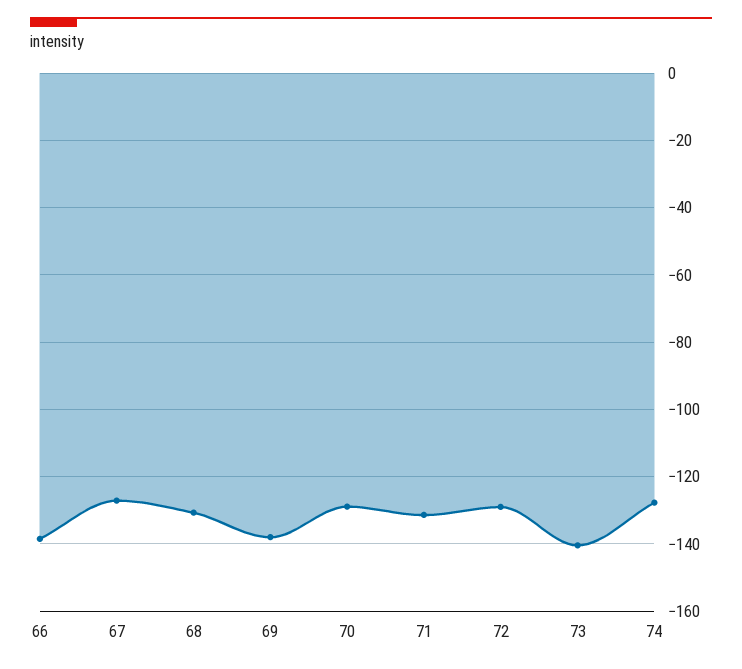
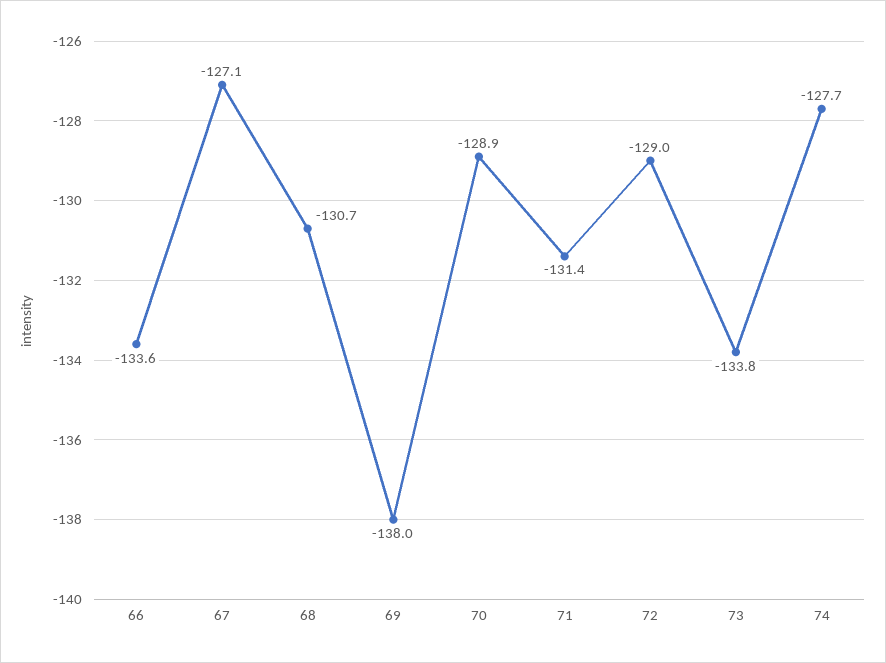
  {
-   "66": -138,
+   "66": -133.6,
    "67": -127.1,
    "68": -130.7,
    "69": -138,
    "70": -128.9,
    "71": -131.4,
    "72": -129,
-   "73": -140,
+   "73": -133.8,
    "74": -127.7
  }

